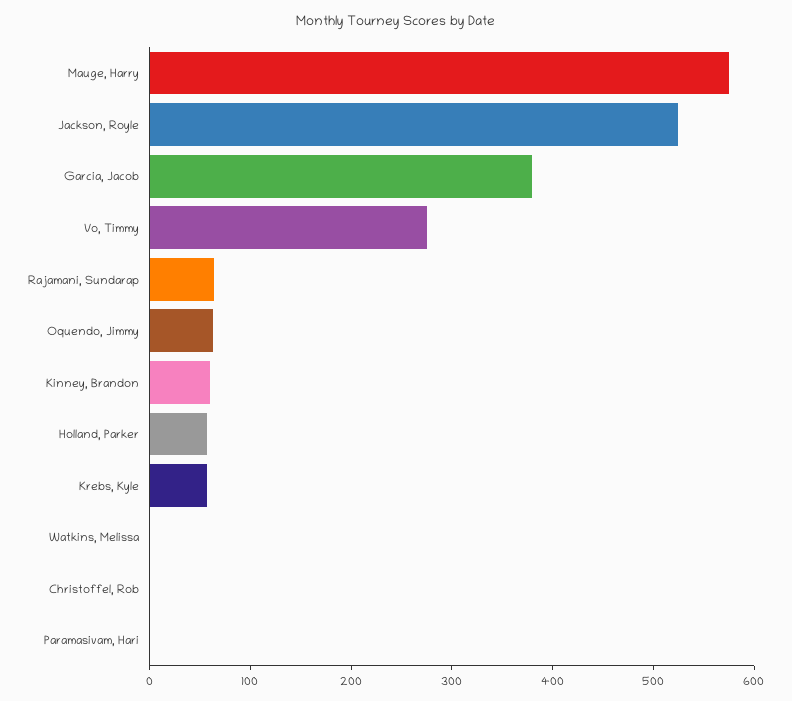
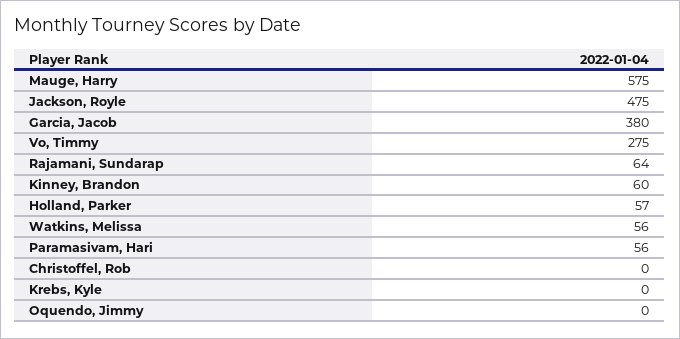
  {
    "Mauge, Harry": 575,
-   "Jackson, Royle": 520,
+   "Jackson, Royle": 475,
    "Garcia, Jacob": 380,
    "Vo, Timmy": 275,
    "Rajamani, Sundarap": 64,
-   "Oquendo, Jimmy": 60,
+   "Oquendo, Jimmy": 0,
    "Kinney, Brandon": 60,
    "Holland, Parker": 57,
-   "Krebs, Kyle": 60,
+   "Krebs, Kyle": 0,
-   "Watkins, Melissa": 0,
+   "Watkins, Melissa": 56,
    "Christoffel, Rob": 0,
-   "Paramasivam, Hari": 0
+   "Paramasivam, Hari": 56
  }

